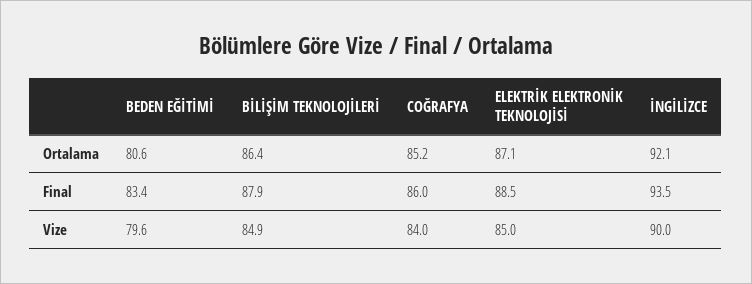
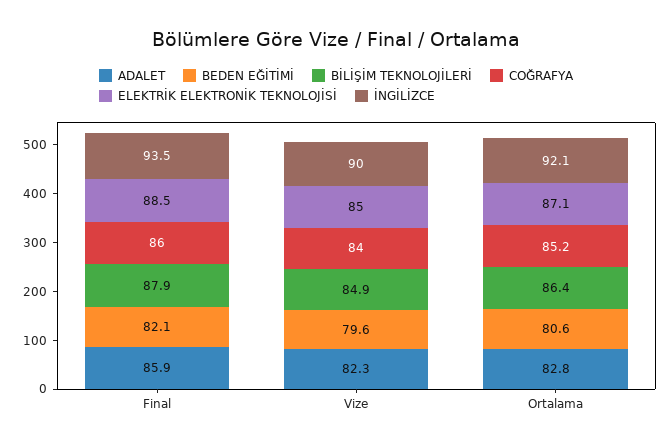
  {
    "BEDEN EĞİTİMİ": {
      "Ortalama": 80.6,
-     "Final": 83.4,
+     "Final": 82.1,
      "Vize": 79.6
    },
    "BİLİŞİM TEKNOLOJİLERİ": {
      "Ortalama": 86.4,
      "Final": 87.9,
      "Vize": 84.9
    },
    "COĞRAFYA": {
      "Ortalama": 85.2,
      "Final": 86,
      "Vize": 84
    },
    "ELEKTRİK ELEKTRONİK TEKNOLOJİSİ": {
      "Ortalama": 87.1,
      "Final": 88.5,
      "Vize": 85
    },
    "İNGİLİZCE": {
      "Ortalama": 92.1,
      "Final": 93.5,
      "Vize": 90
-   }
+   },
+   "ADALET": {
+     "Final": 85.9,
+     "Vize": 82.3,
+     "Ortalama": 82.8
+   }
  }

